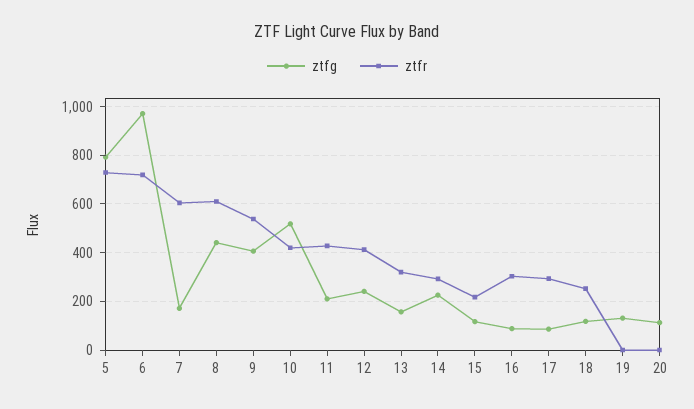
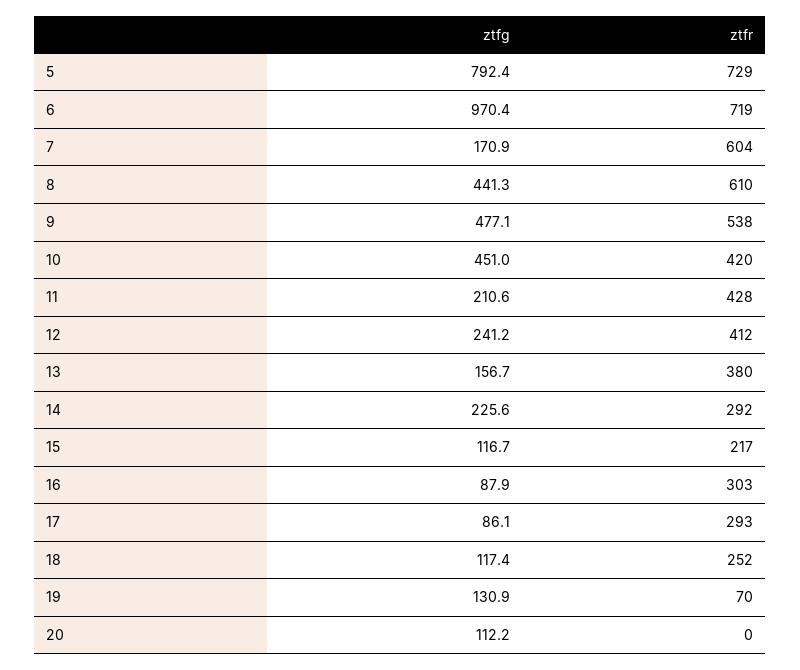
  {
    "ztfg": {
      "5": 792.4,
      "6": 970.4,
      "7": 170.9,
      "8": 441.3,
-     "9": 400,
+     "9": 477.1,
-     "10": 525,
+     "10": 451,
      "11": 210.6,
      "12": 241.2,
      "13": 156.7,
      "14": 225.6,
      "15": 116.7,
      "16": 87.9,
      "17": 86.1,
      "18": 117.4,
      "19": 130.9,
      "20": 112.2
    },
    "ztfr": {
      "5": 729,
      "6": 719,
      "7": 604,
      "8": 610,
      "9": 538,
      "10": 420,
      "11": 428,
      "12": 412,
-     "13": 325,
+     "13": 380,
      "14": 292,
      "15": 217,
      "16": 303,
      "17": 293,
      "18": 252,
-     "19": 0,
+     "19": 70,
      "20": 0
    }
  }

